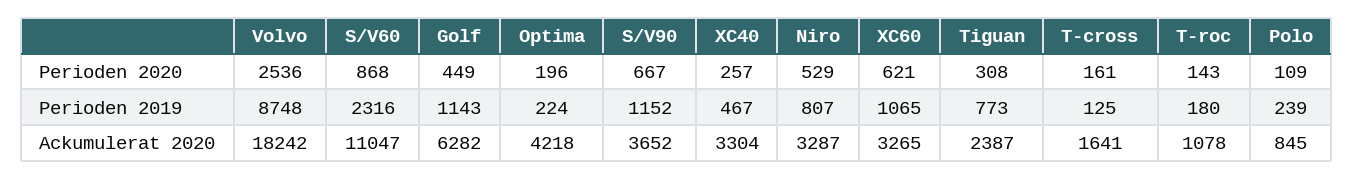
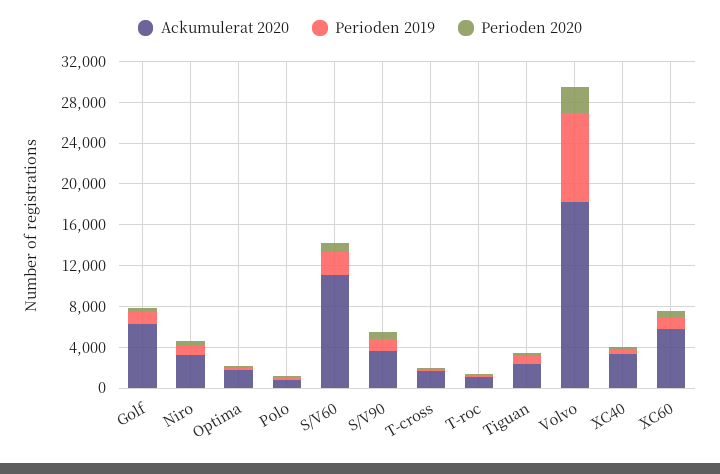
  {
    "Perioden 2020": {
      "Volvo": 2536,
      "S/V60": 868,
      "Golf": 449,
      "Optima": 196,
      "S/V90": 667,
      "XC40": 257,
      "Niro": 529,
      "XC60": 621,
      "Tiguan": 308,
      "T-cross": 161,
      "T-roc": 143,
      "Polo": 109
    },
    "Perioden 2019": {
      "Volvo": 8748,
      "S/V60": 2316,
      "Golf": 1143,
      "Optima": 224,
      "S/V90": 1152,
      "XC40": 467,
      "Niro": 807,
      "XC60": 1065,
      "Tiguan": 773,
      "T-cross": 125,
      "T-roc": 180,
      "Polo": 239
    },
    "Ackumulerat 2020": {
      "Volvo": 18242,
      "S/V60": 11047,
      "Golf": 6282,
-     "Optima": 4218,
+     "Optima": 2000,
      "S/V90": 3652,
      "XC40": 3304,
      "Niro": 3287,
-     "XC60": 3265,
+     "XC60": 6000,
      "Tiguan": 2387,
      "T-cross": 1641,
      "T-roc": 1078,
      "Polo": 845
    }
  }

